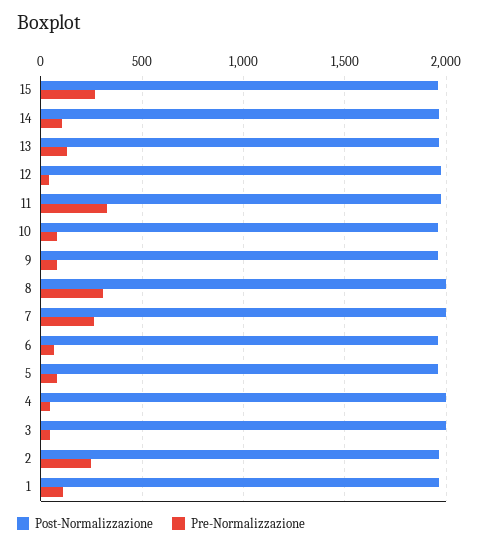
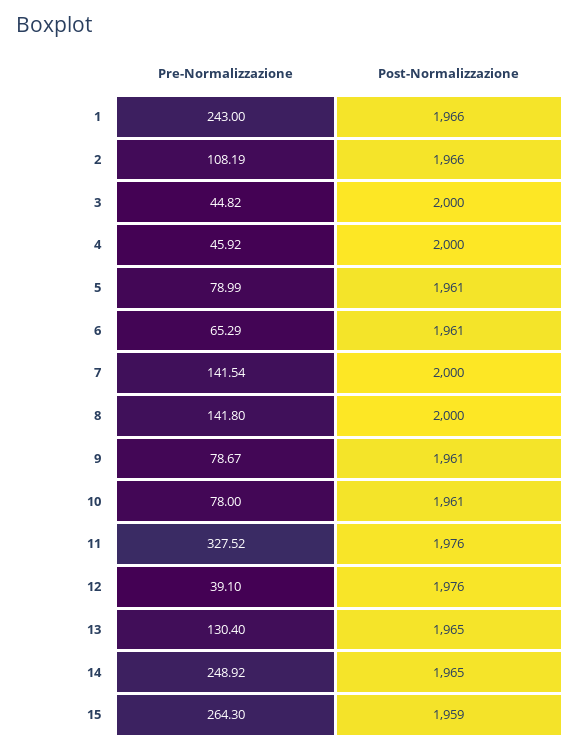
  {
    "Post-Normalizzazione": {
      "15": 1959,
      "14": 1965,
      "13": 1965,
      "12": 1976,
      "11": 1976,
      "10": 1961,
      "9": 1961,
      "8": 2000,
      "7": 2000,
      "6": 1961,
      "5": 1961,
      "4": 2000,
      "3": 2000,
      "2": 1966,
      "1": 1966
    },
    "Pre-Normalizzazione": {
      "15": 264.3,
-     "14": 100,
+     "14": 248.92,
      "13": 130.4,
      "12": 39.1,
      "11": 327.52,
      "10": 78,
      "9": 78.67,
-     "8": 300,
+     "8": 141.8,
-     "7": 250,
+     "7": 141.54,
      "6": 65.29,
      "5": 78.99,
      "4": 45.92,
      "3": 44.82,
-     "2": 250,
+     "2": 108.19,
-     "1": 100
+     "1": 243
    }
  }

